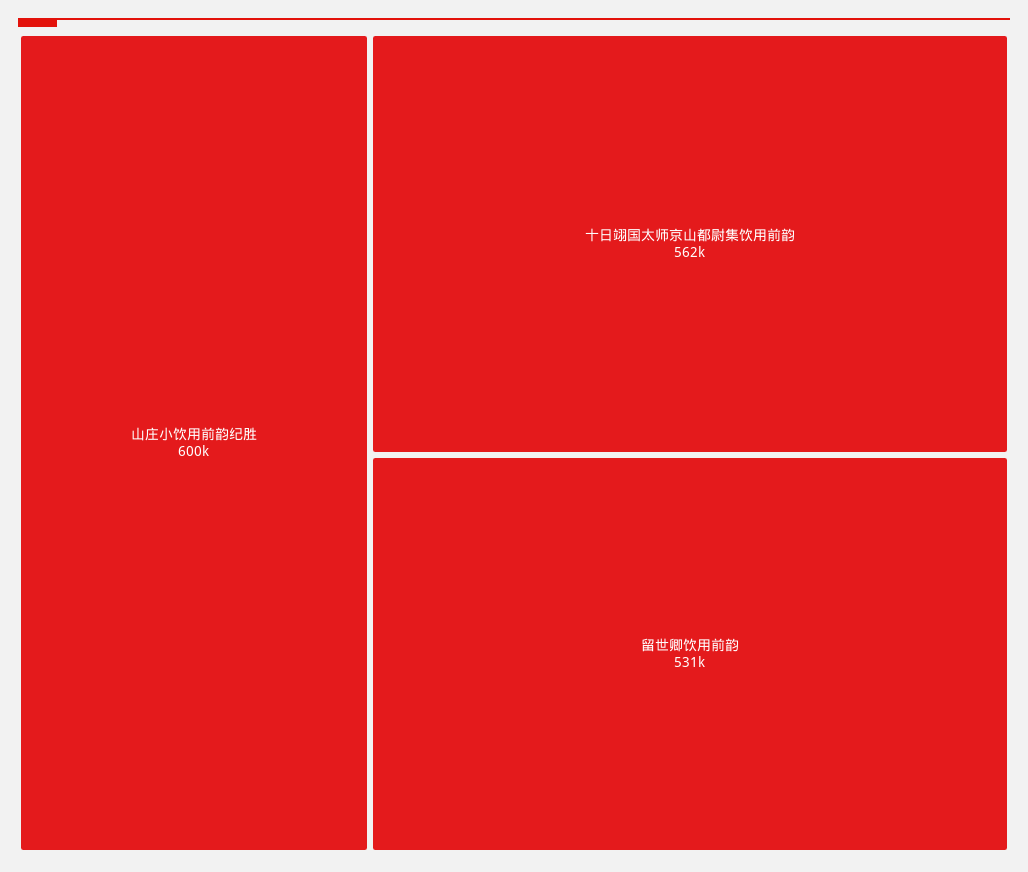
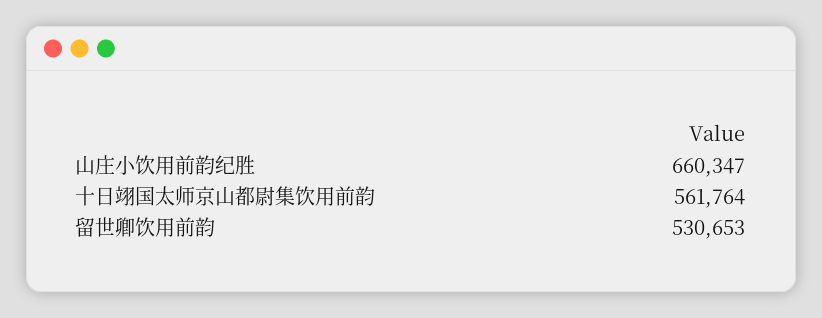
  {
-   "山庄小饮用前韵纪胜": 600000,
+   "山庄小饮用前韵纪胜": 660347,
    "十日翊国太师京山都尉集饮用前韵": 561764,
    "留世卿饮用前韵": 530653
  }

